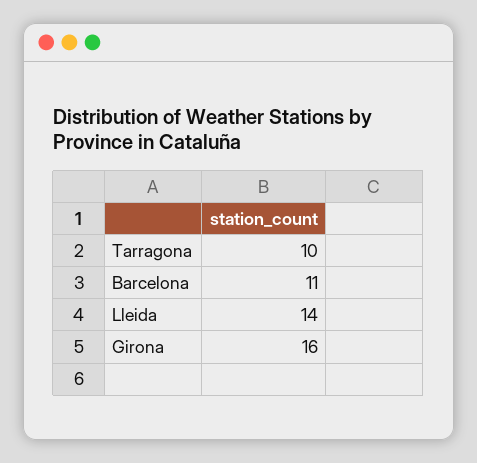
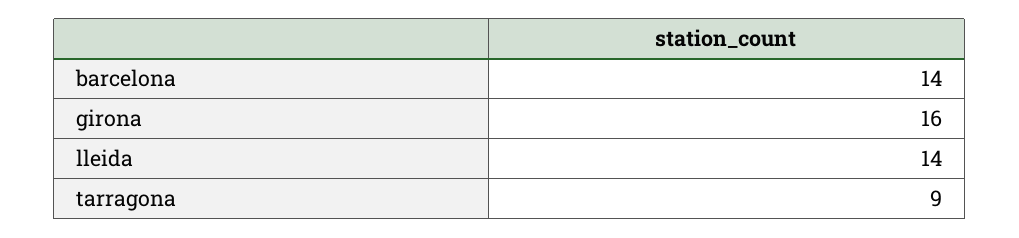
  {
-   "Tarragona": 10,
+   "Tarragona": 9,
-   "Barcelona": 11,
+   "Barcelona": 14,
    "Lleida": 14,
    "Girona": 16
  }

